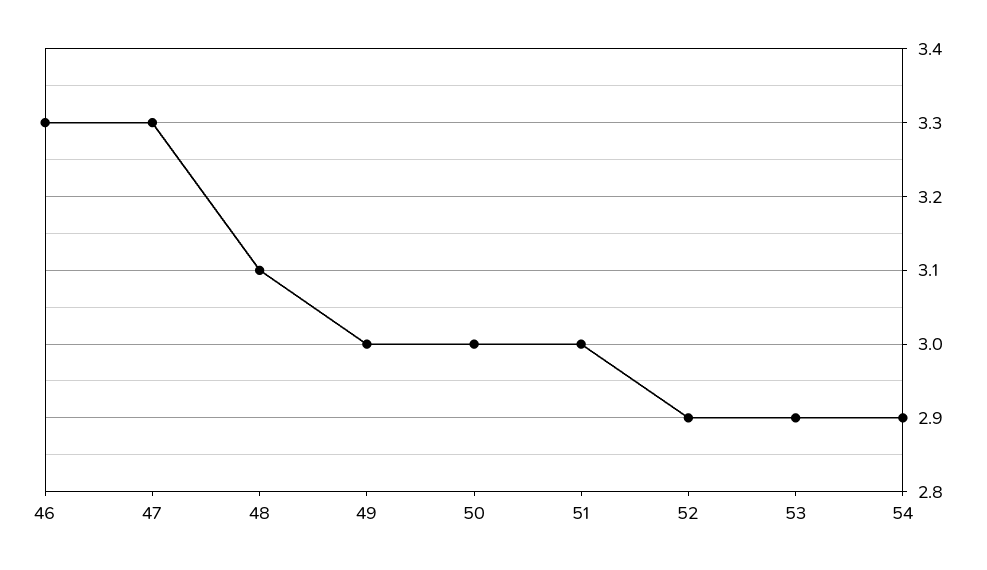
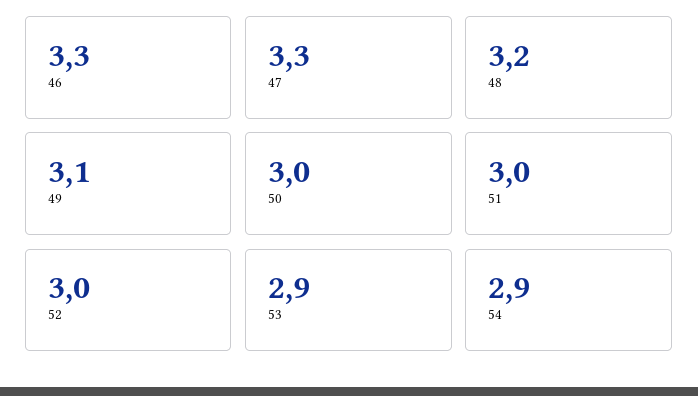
  {
    "46": 3.3,
    "47": 3.3,
-   "48": 3.1,
+   "48": 3.2,
-   "49": 3,
+   "49": 3.1,
    "50": 3,
    "51": 3,
-   "52": 2.9,
+   "52": 3,
    "53": 2.9,
    "54": 2.9
  }

